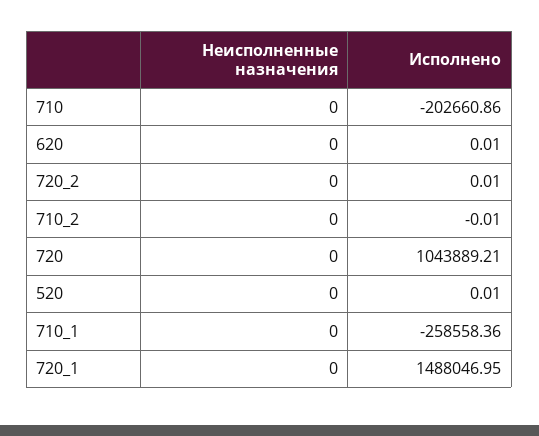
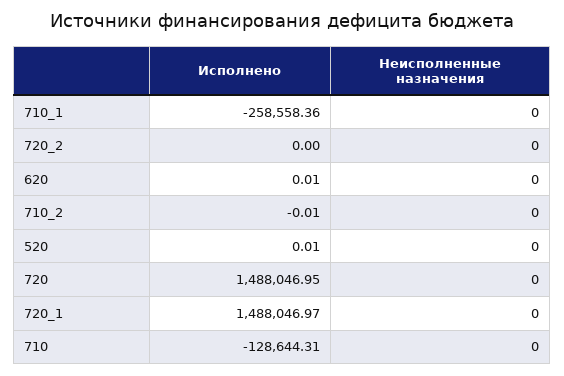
  {
    "Неисполненные назначения": {
      "710": 0,
      "620": 0,
      "720_2": 0,
      "710_2": 0,
      "720": 0,
      "520": 0,
      "710_1": 0,
      "720_1": 0
    },
    "Исполнено": {
-     "710": -202660.86,
+     "710": -128644.31,
      "620": 0.01,
-     "720_2": 0.01,
+     "720_2": 0,
      "710_2": -0.01,
-     "720": 1043889.21,
+     "720": 1488046.95,
      "520": 0.01,
      "710_1": -258558.36,
-     "720_1": 1488046.95
+     "720_1": 1488046.97
    }
  }

